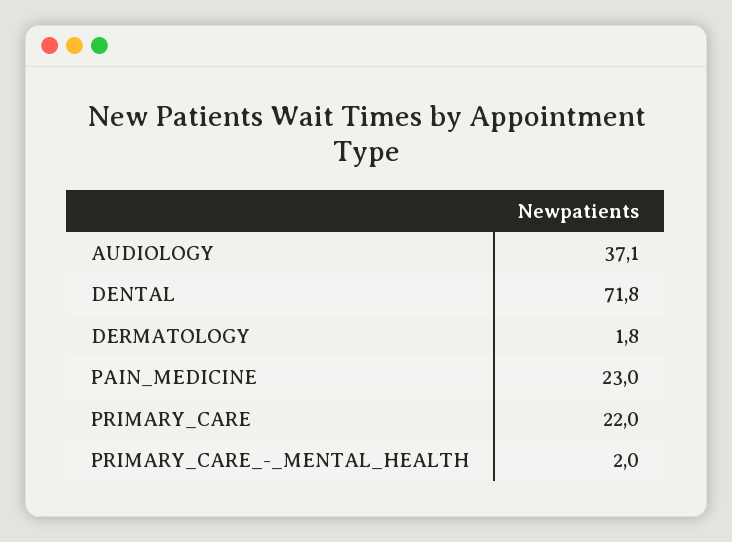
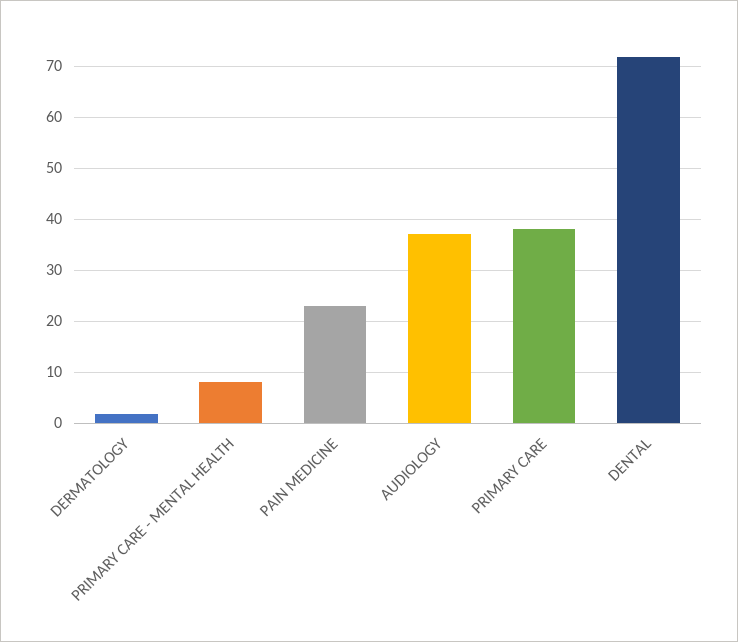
  {
    "AUDIOLOGY": 37.1,
    "DENTAL": 71.8,
    "DERMATOLOGY": 1.8,
    "PAIN_MEDICINE": 23,
-   "PRIMARY_CARE": 22,
+   "PRIMARY_CARE": 38,
-   "PRIMARY_CARE_-_MENTAL_HEALTH": 2
+   "PRIMARY_CARE_-_MENTAL_HEALTH": 8
  }

